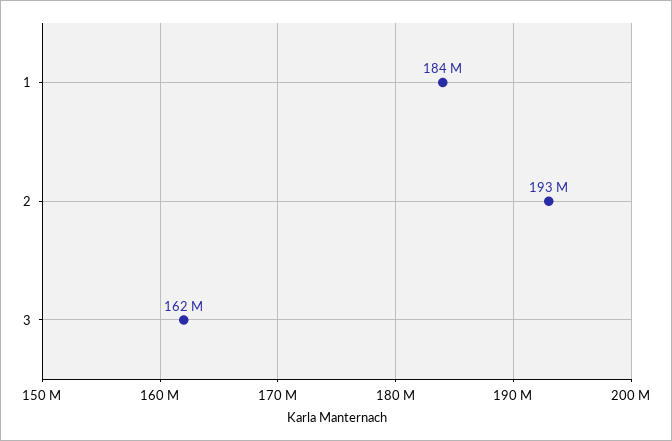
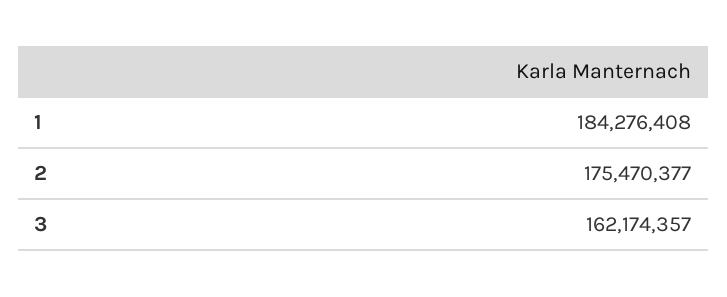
  {
    "1": 184276408,
-   "2": 193000000,
+   "2": 175470377,
    "3": 162174357
  }

